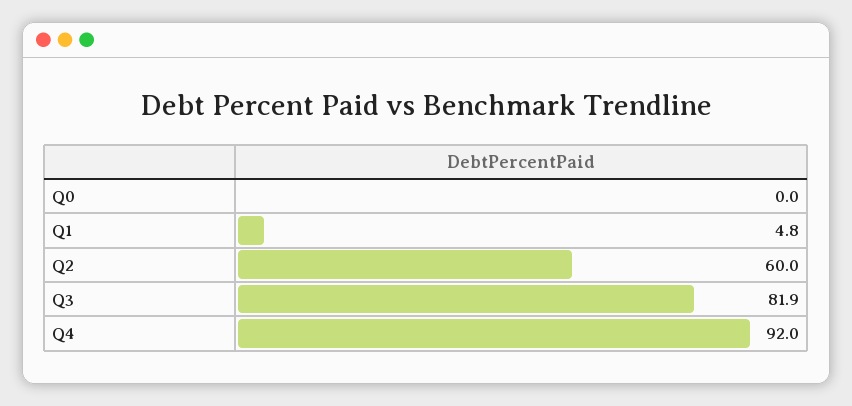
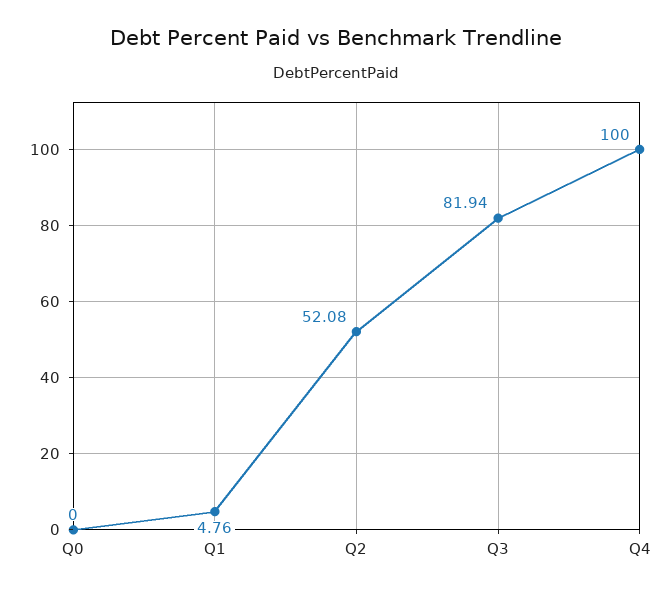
  {
    "Q0": 0,
    "Q1": 4.76,
-   "Q2": 60,
+   "Q2": 52.08,
    "Q3": 81.94,
-   "Q4": 92
+   "Q4": 100
  }

